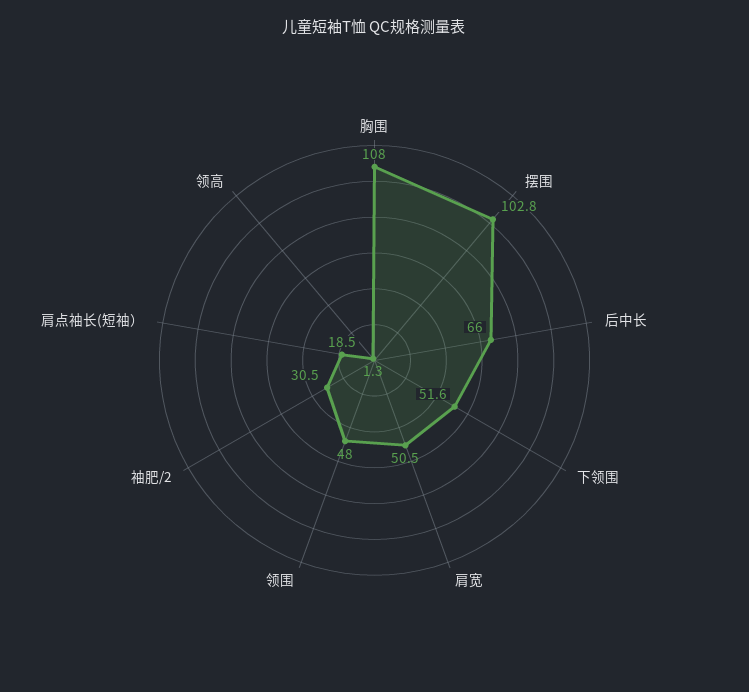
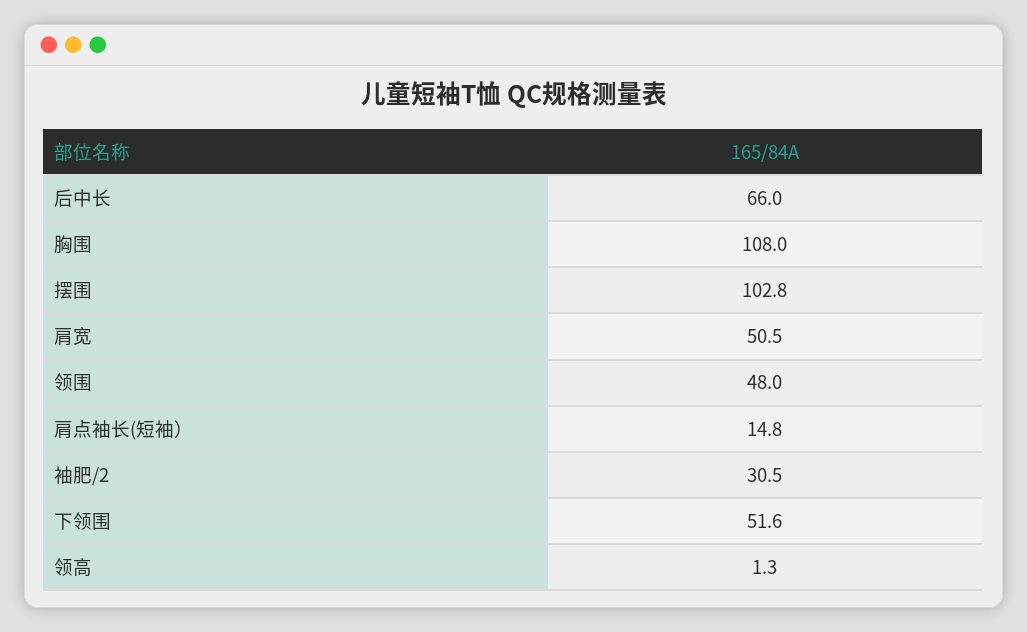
  {
    "胸围": 108,
    "摆围": 102.8,
    "后中长": 66,
    "下领围": 51.6,
    "肩宽": 50.5,
    "领围": 48,
    "袖肥/2": 30.5,
-   "肩点袖长(短袖）": 18.5,
+   "肩点袖长(短袖）": 14.8,
    "领高": 1.3
  }

